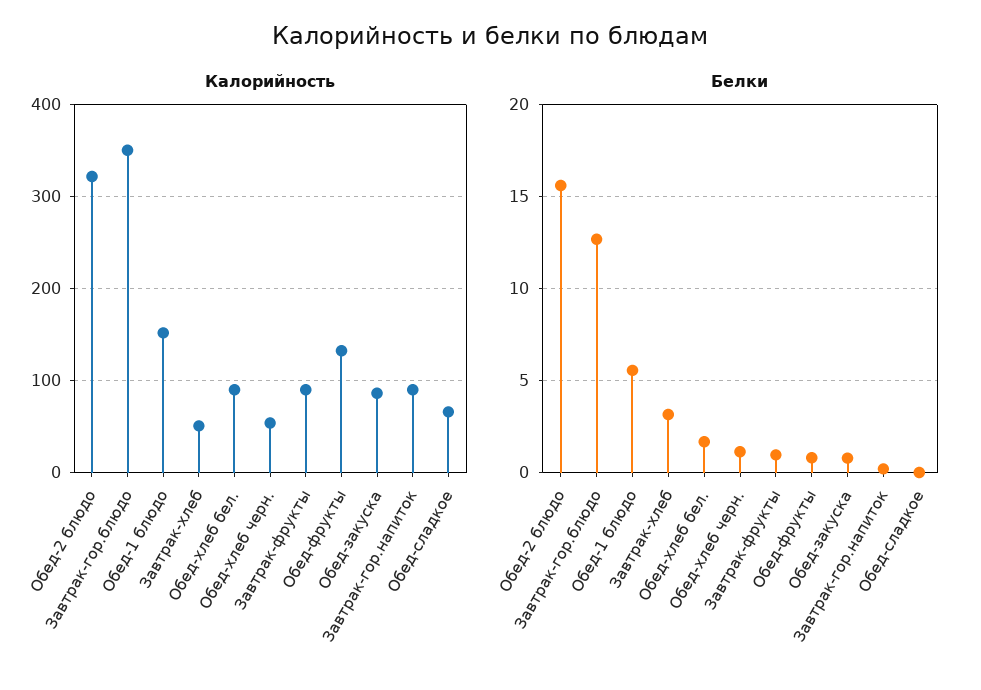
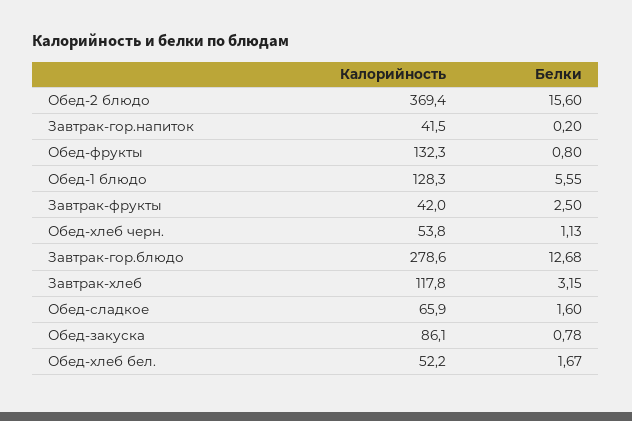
  {
    "Калорийность": {
-     "Обед-2 блюдо": 320,
+     "Обед-2 блюдо": 369.4,
-     "Завтрак-гор.блюдо": 350,
+     "Завтрак-гор.блюдо": 278.6,
-     "Обед-1 блюдо": 150,
+     "Обед-1 блюдо": 128.3,
-     "Завтрак-хлеб": 50,
+     "Завтрак-хлеб": 117.8,
-     "Обед-хлеб бел.": 90,
+     "Обед-хлеб бел.": 52.2,
      "Обед-хлеб черн.": 53.8,
-     "Завтрак-фрукты": 90,
+     "Завтрак-фрукты": 42,
      "Обед-фрукты": 132.3,
      "Обед-закуска": 86.1,
-     "Завтрак-гор.напиток": 90,
+     "Завтрак-гор.напиток": 41.5,
      "Обед-сладкое": 65.9
    },
    "Белки": {
      "Обед-2 блюдо": 15.6,
      "Завтрак-гор.блюдо": 12.68,
      "Обед-1 блюдо": 5.55,
      "Завтрак-хлеб": 3.15,
      "Обед-хлеб бел.": 1.67,
      "Обед-хлеб черн.": 1.13,
-     "Завтрак-фрукты": 1,
+     "Завтрак-фрукты": 2.5,
      "Обед-фрукты": 0.8,
      "Обед-закуска": 0.78,
      "Завтрак-гор.напиток": 0.2,
-     "Обед-сладкое": 0
+     "Обед-сладкое": 1.6
    }
  }

